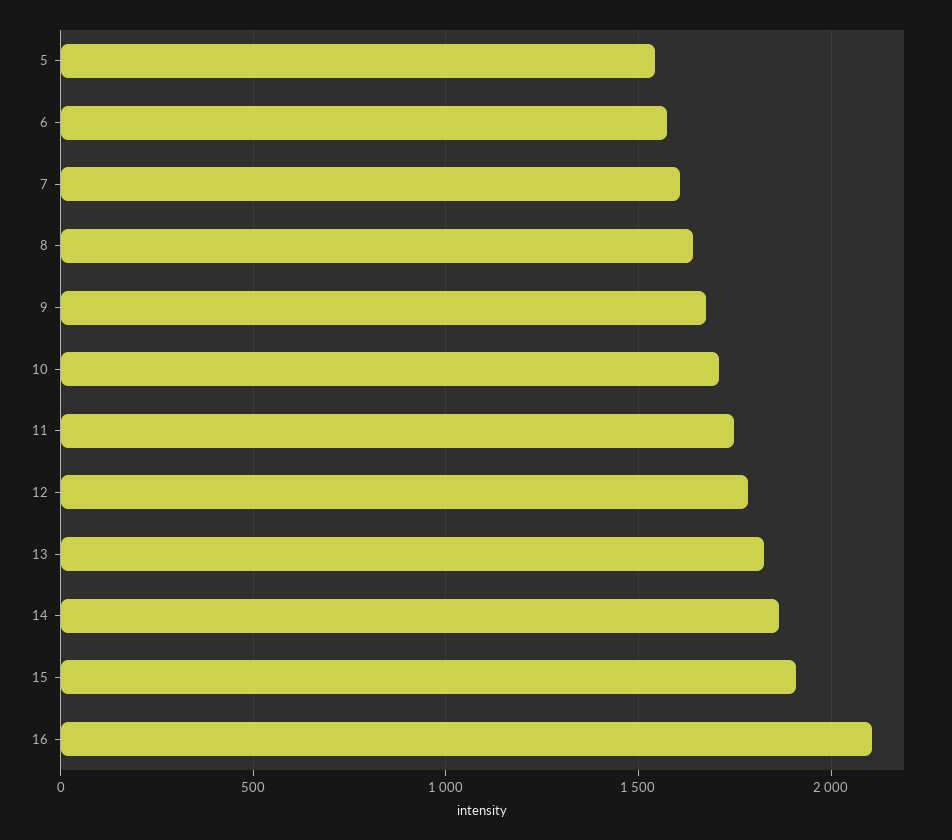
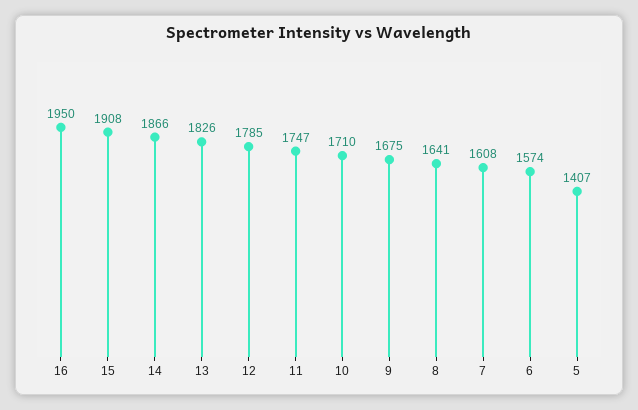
  {
-   "5": 1550,
+   "5": 1407,
    "6": 1574,
    "7": 1608,
    "8": 1641,
    "9": 1675,
    "10": 1710,
    "11": 1747,
    "12": 1785,
    "13": 1826,
    "14": 1866,
    "15": 1908,
-   "16": 2100
+   "16": 1950
  }

